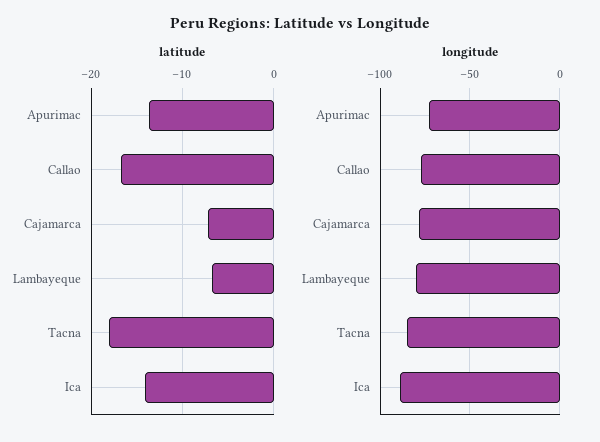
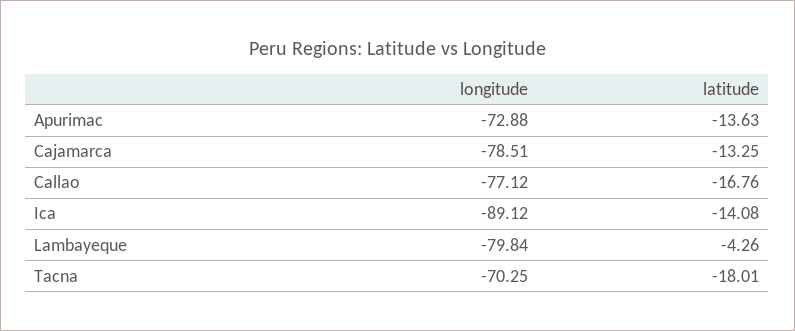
  {
    "latitude": {
      "Apurimac": -13.63,
      "Callao": -16.76,
-     "Cajamarca": -7,
+     "Cajamarca": -13.25,
-     "Lambayeque": -7,
+     "Lambayeque": -4.26,
      "Tacna": -18.01,
      "Ica": -14.08
    },
    "longitude": {
      "Apurimac": -72.88,
      "Callao": -77.12,
      "Cajamarca": -78.51,
      "Lambayeque": -79.84,
-     "Tacna": -85,
+     "Tacna": -70.25,
      "Ica": -89.12
    }
  }

